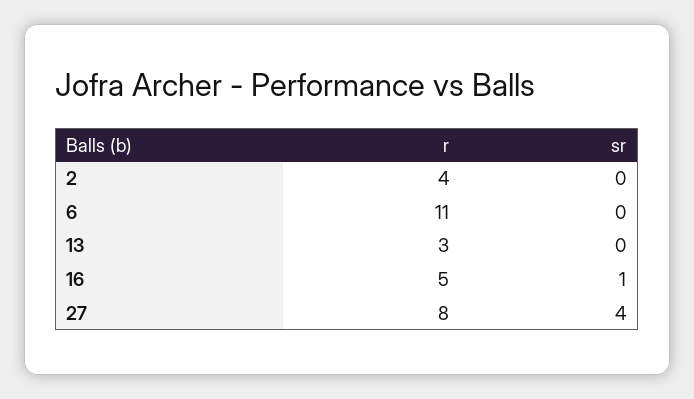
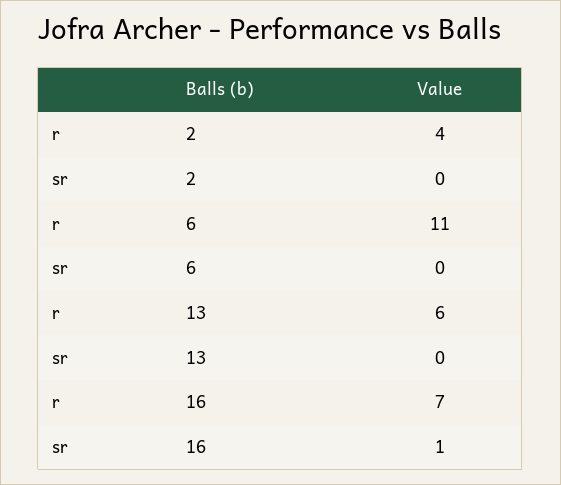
  {
    "r": {
      "2": 4,
      "6": 11,
-     "13": 3,
+     "13": 6,
-     "16": 5,
+     "16": 7
-     "27": 8
    },
    "sr": {
      "2": 0,
      "6": 0,
      "13": 0,
-     "16": 1,
+     "16": 1
-     "27": 4
    }
  }

